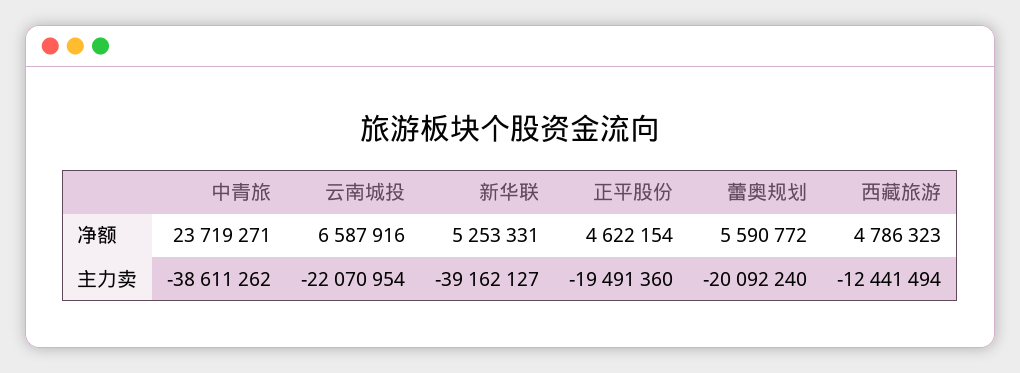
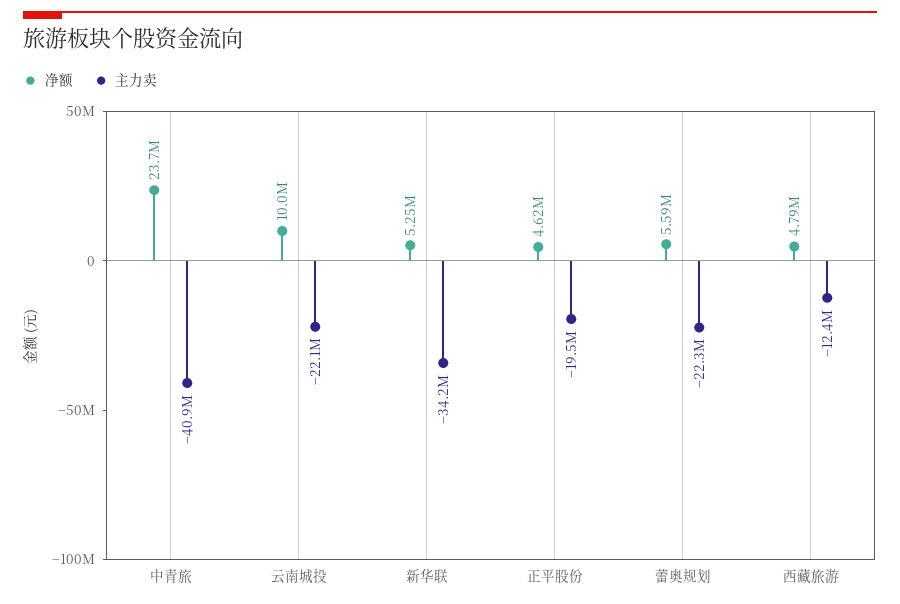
  {
    "净额": {
      "中青旅": 23719271,
-     "云南城投": 6587916,
+     "云南城投": 10000000,
      "新华联": 5253331,
      "正平股份": 4622154,
      "蕾奥规划": 5590772,
      "西藏旅游": 4786323
    },
    "主力卖": {
-     "中青旅": -38611262,
+     "中青旅": -40900000,
      "云南城投": -22070954,
-     "新华联": -39162127,
+     "新华联": -34200000,
      "正平股份": -19491360,
-     "蕾奥规划": -20092240,
+     "蕾奥规划": -22300000,
      "西藏旅游": -12441494
    }
  }

